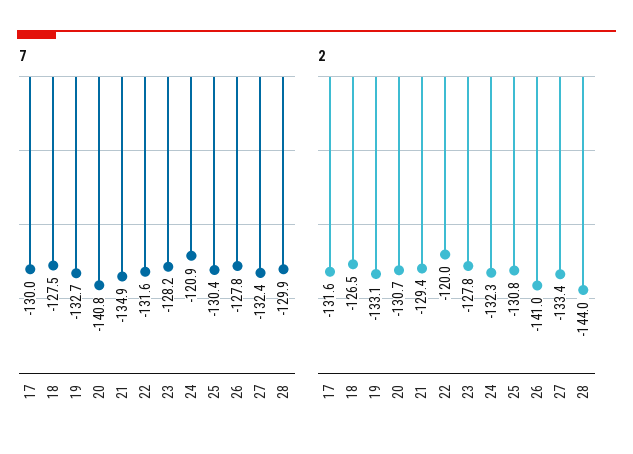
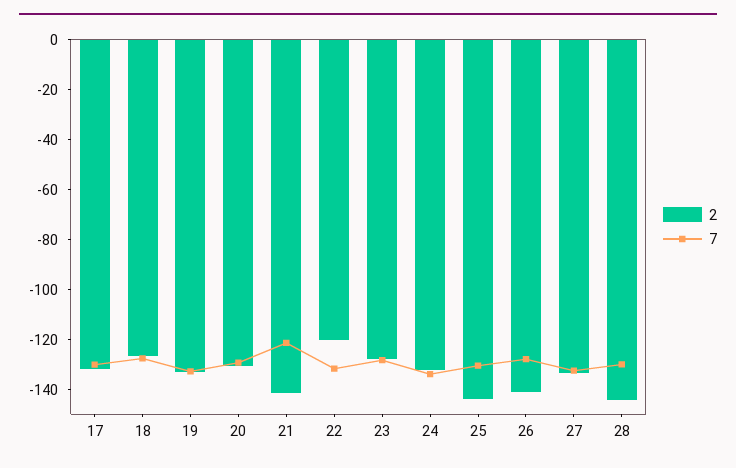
  {
    "7": {
      "17": -130,
      "18": -127.5,
      "19": -132.7,
-     "20": -140.8,
+     "20": -130,
-     "21": -134.9,
+     "21": -120,
      "22": -131.6,
      "23": -128.2,
-     "24": -120.9,
+     "24": -135,
      "25": -130.4,
      "26": -127.8,
      "27": -132.4,
      "28": -129.9
    },
    "2": {
      "17": -131.6,
      "18": -126.5,
      "19": -133.1,
      "20": -130.7,
-     "21": -129.4,
+     "21": -140,
      "22": -120,
      "23": -127.8,
      "24": -132.3,
-     "25": -130.8,
+     "25": -145,
      "26": -141,
      "27": -133.4,
      "28": -144
    }
  }

